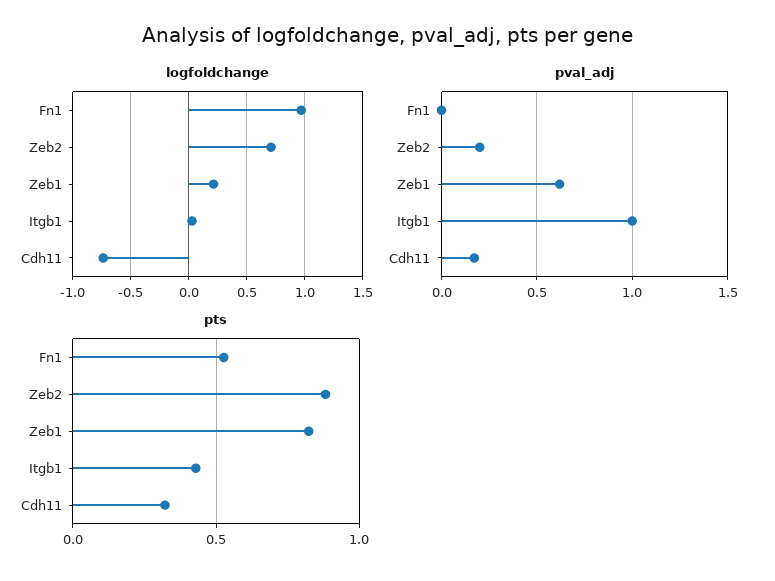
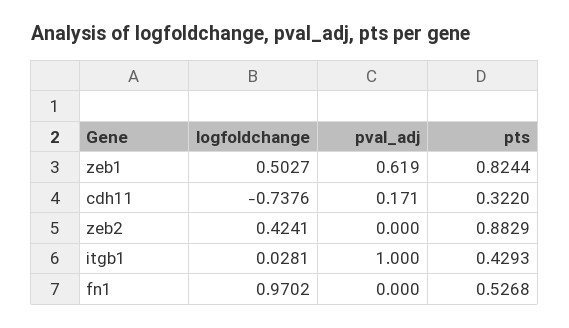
  {
    "logfoldchange": {
      "Fn1": 0.9702,
-     "Zeb2": 0.7,
+     "Zeb2": 0.4241,
-     "Zeb1": 0.2,
+     "Zeb1": 0.5027,
      "Itgb1": 0.0281,
      "Cdh11": -0.7376
    },
    "pval_adj": {
      "Fn1": 0,
-     "Zeb2": 0.2,
+     "Zeb2": 0,
      "Zeb1": 0.619,
      "Itgb1": 1,
      "Cdh11": 0.171
    },
    "pts": {
      "Fn1": 0.5268,
      "Zeb2": 0.8829,
      "Zeb1": 0.8244,
      "Itgb1": 0.4293,
      "Cdh11": 0.322
    }
  }

